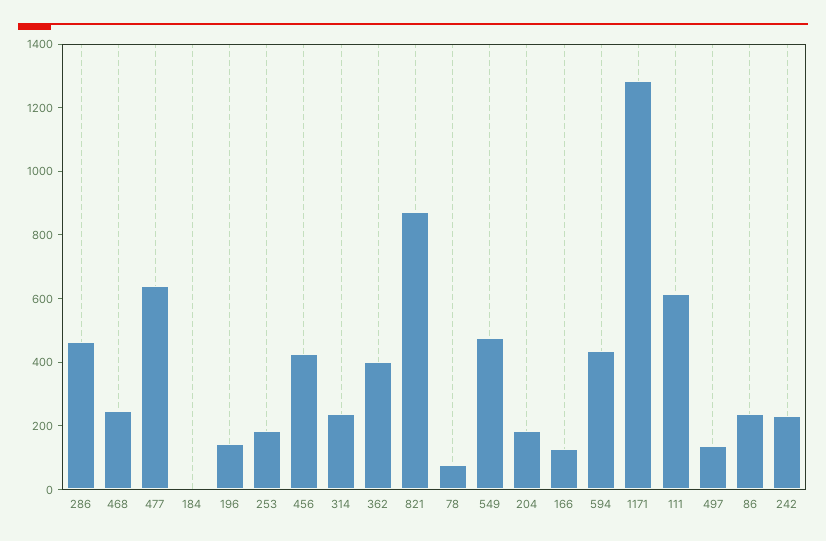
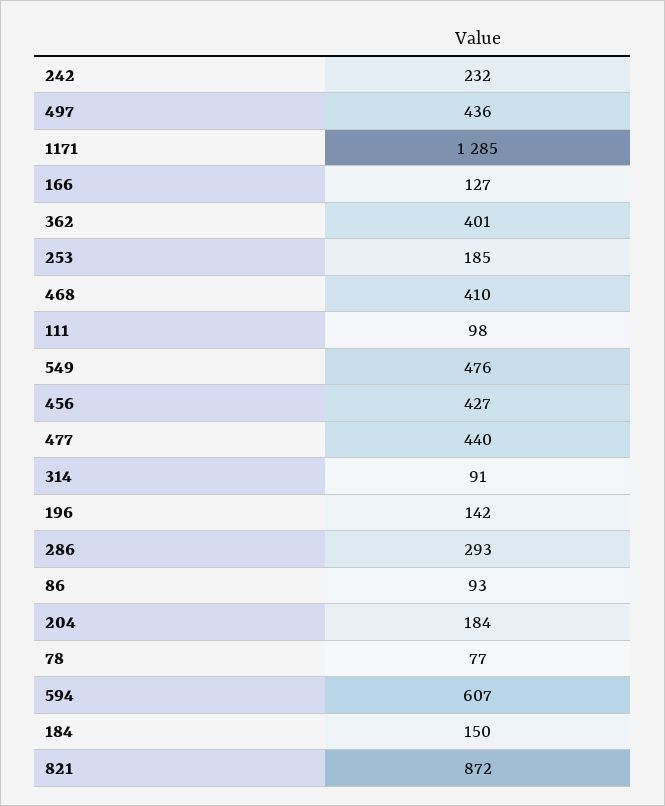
  {
-   "286": 450,
+   "286": 293,
-   "468": 250,
+   "468": 410,
-   "477": 650,
+   "477": 440,
-   "184": 0,
+   "184": 150,
    "196": 142,
    "253": 185,
    "456": 427,
-   "314": 250,
+   "314": 91,
    "362": 401,
    "821": 872,
    "78": 77,
    "549": 476,
    "204": 184,
    "166": 127,
-   "594": 450,
+   "594": 607,
    "1171": 1285,
-   "111": 600,
+   "111": 98,
-   "497": 150,
+   "497": 436,
-   "86": 250,
+   "86": 93,
    "242": 232
  }

